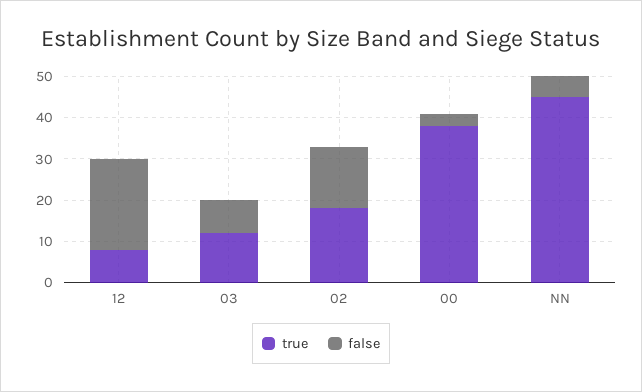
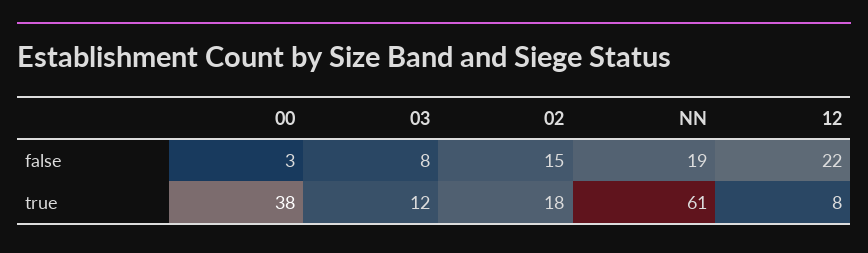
  {
    "true": {
      "12": 8,
      "03": 12,
      "02": 18,
      "00": 38,
-     "NN": 45
+     "NN": 61
    },
    "false": {
      "12": 22,
      "03": 8,
      "02": 15,
      "00": 3,
-     "NN": 5
+     "NN": 19
    }
  }

